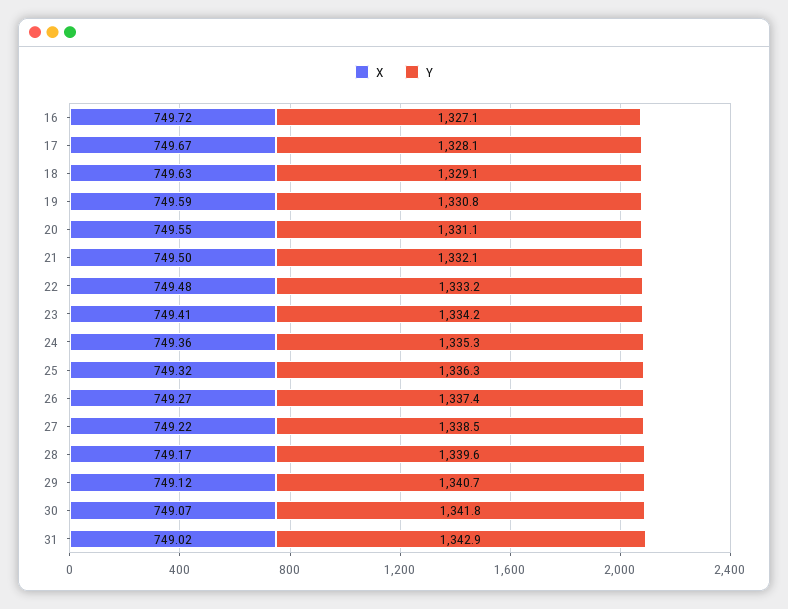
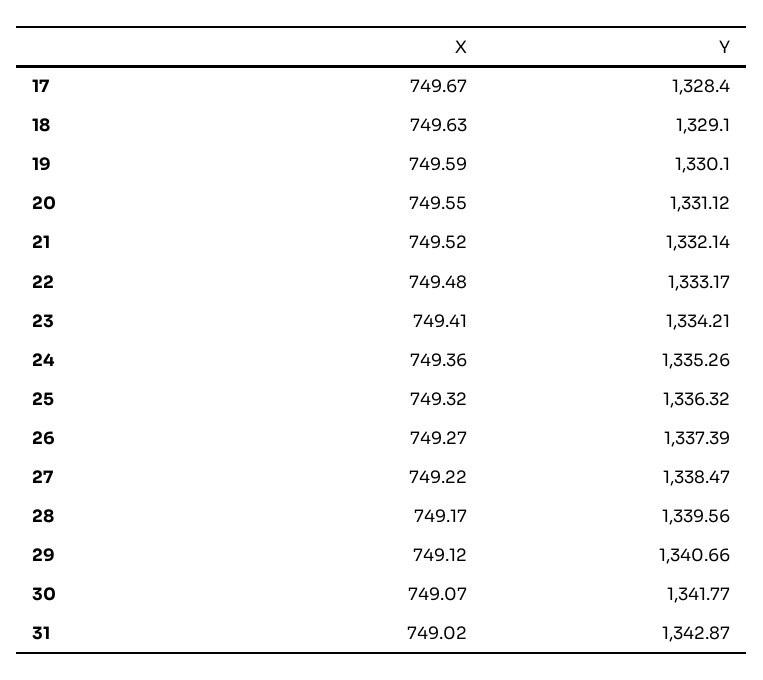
  {
    "X": {
-     "16": 749.72,
      "17": 749.67,
      "18": 749.63,
      "19": 749.59,
      "20": 749.55,
-     "21": 749.5,
+     "21": 749.52,
      "22": 749.48,
      "23": 749.41,
      "24": 749.36,
      "25": 749.32,
      "26": 749.27,
      "27": 749.22,
      "28": 749.17,
      "29": 749.12,
      "30": 749.07,
      "31": 749.02
    },
    "Y": {
-     "16": 1327.1,
-     "17": 1328.1,
+     "17": 1328.4,
      "18": 1329.1,
-     "19": 1330.8,
+     "19": 1330.1,
      "20": 1331.12,
      "21": 1332.14,
      "22": 1333.17,
      "23": 1334.21,
      "24": 1335.26,
      "25": 1336.32,
      "26": 1337.39,
      "27": 1338.47,
      "28": 1339.56,
      "29": 1340.66,
      "30": 1341.77,
      "31": 1342.87
    }
  }

